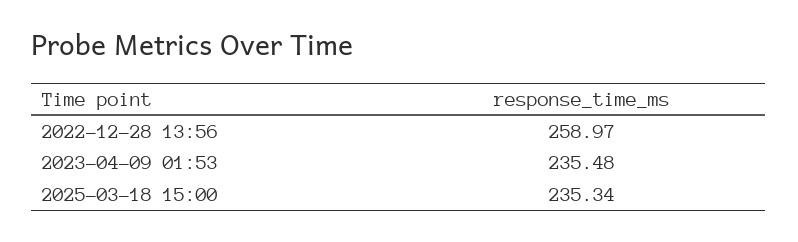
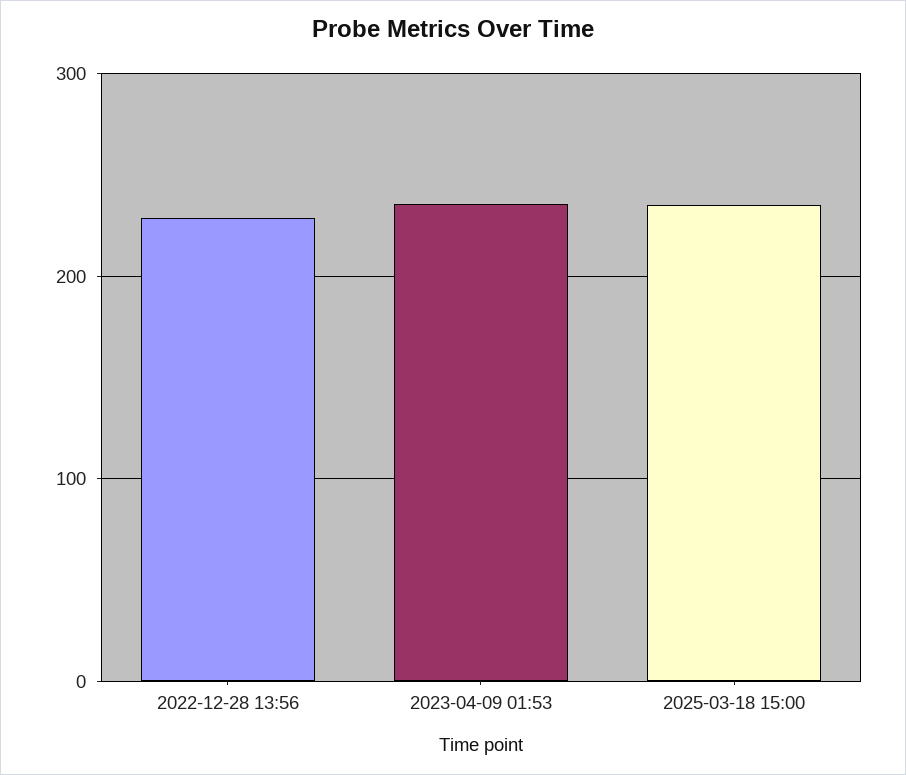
  {
-   "2022-12-28 13:56": 258.97,
+   "2022-12-28 13:56": 230,
    "2023-04-09 01:53": 235.48,
    "2025-03-18 15:00": 235.34
  }

